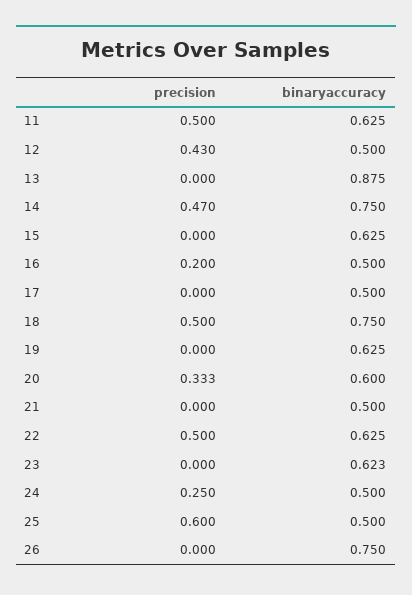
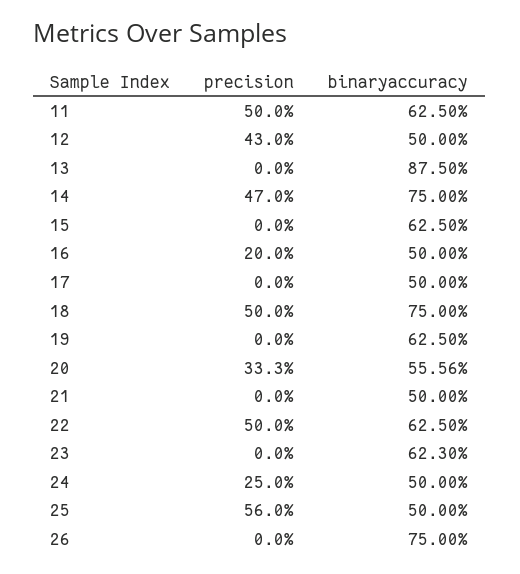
  {
    "precision": {
      "11": 0.5,
      "12": 0.43,
      "13": 0,
      "14": 0.47,
      "15": 0,
      "16": 0.2,
      "17": 0,
      "18": 0.5,
      "19": 0,
      "20": 0.333,
      "21": 0,
      "22": 0.5,
      "23": 0,
      "24": 0.25,
-     "25": 0.6,
+     "25": 0.56,
      "26": 0
    },
    "binaryaccuracy": {
      "11": 0.625,
      "12": 0.5,
      "13": 0.875,
      "14": 0.75,
      "15": 0.625,
      "16": 0.5,
      "17": 0.5,
      "18": 0.75,
      "19": 0.625,
-     "20": 0.6,
+     "20": 0.5556,
      "21": 0.5,
      "22": 0.625,
      "23": 0.623,
      "24": 0.5,
      "25": 0.5,
      "26": 0.75
    }
  }

